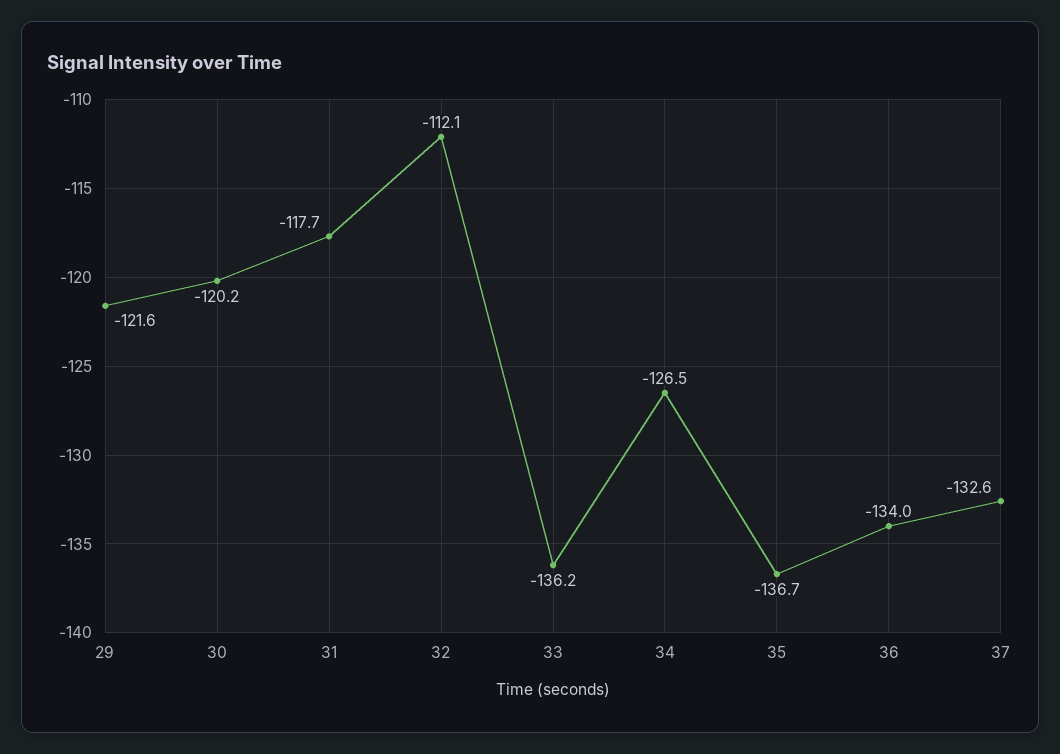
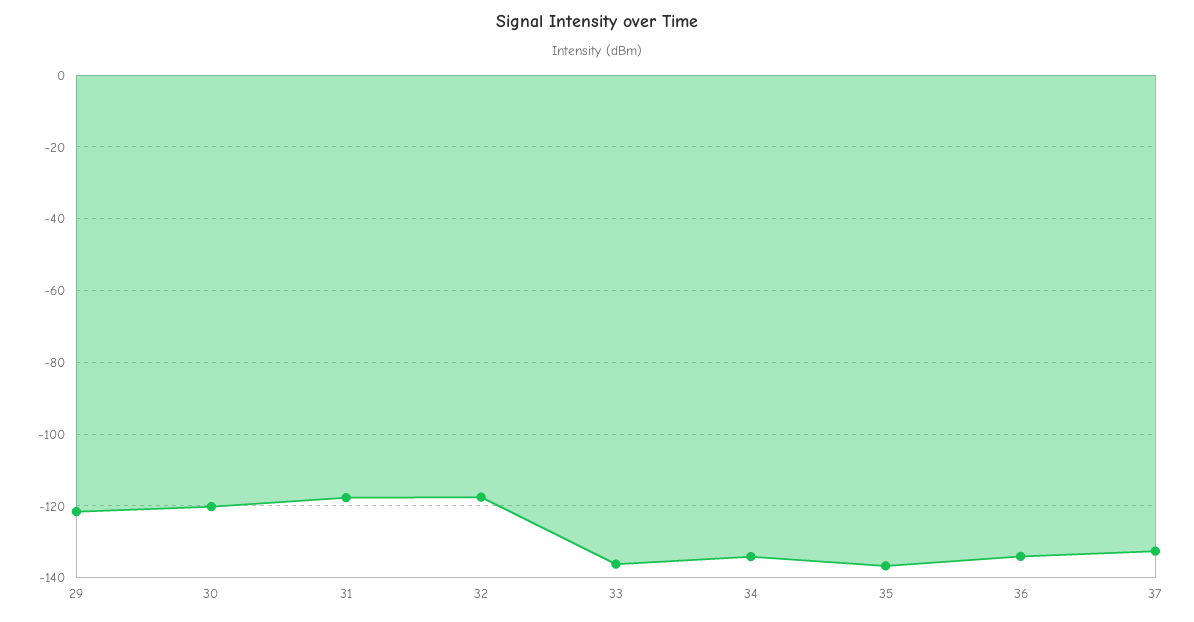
  {
    "29": -121.6,
    "30": -120.2,
    "31": -117.7,
-   "32": -112.1,
+   "32": -118,
    "33": -136.2,
-   "34": -126.5,
+   "34": -134,
    "35": -136.7,
    "36": -134,
    "37": -132.6
  }

